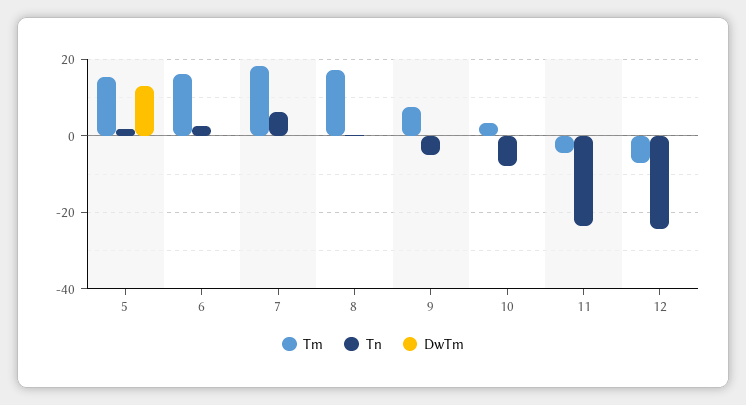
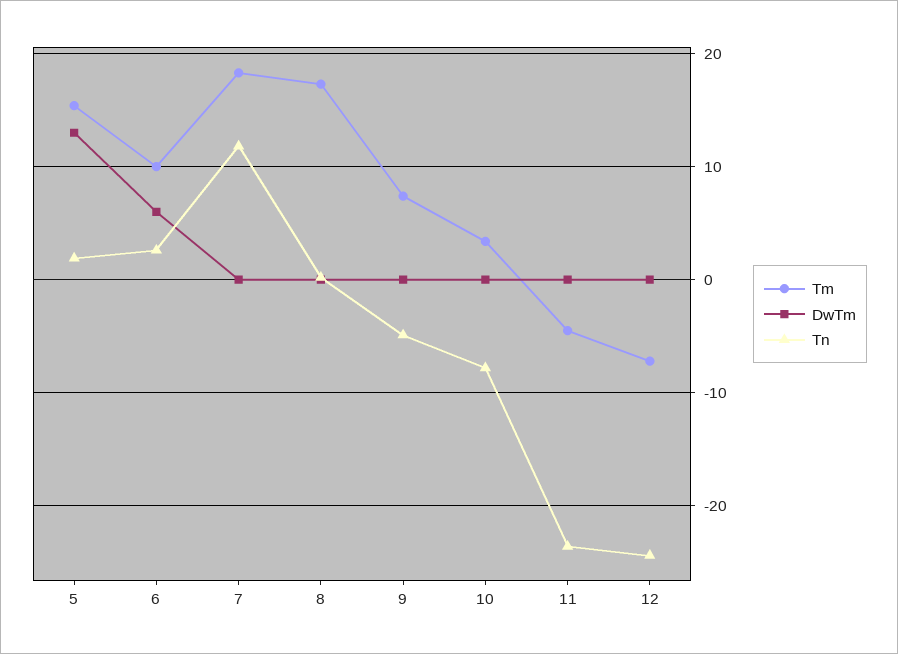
  {
    "Tm": {
      "5": 15,
-     "6": 16,
+     "6": 10,
      "7": 18,
      "8": 17,
      "9": 7,
      "10": 3,
      "11": -5,
      "12": -7
    },
    "Tn": {
      "5": 2,
      "6": 3,
-     "7": 6,
+     "7": 12,
      "8": 0,
      "9": -5,
      "10": -8,
      "11": -24,
      "12": -24
    },
    "DwTm": {
      "5": 13,
-     "6": 0,
+     "6": 6,
      "7": 0,
      "8": 0,
      "9": 0,
      "10": 0,
      "11": 0,
      "12": 0
    }
  }

